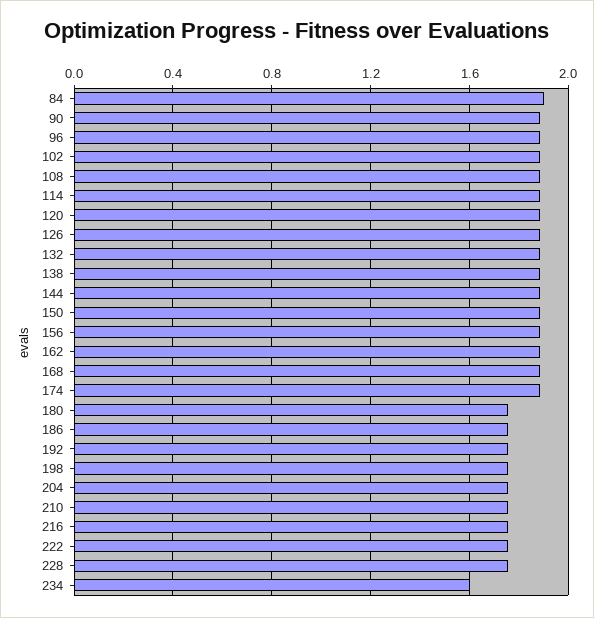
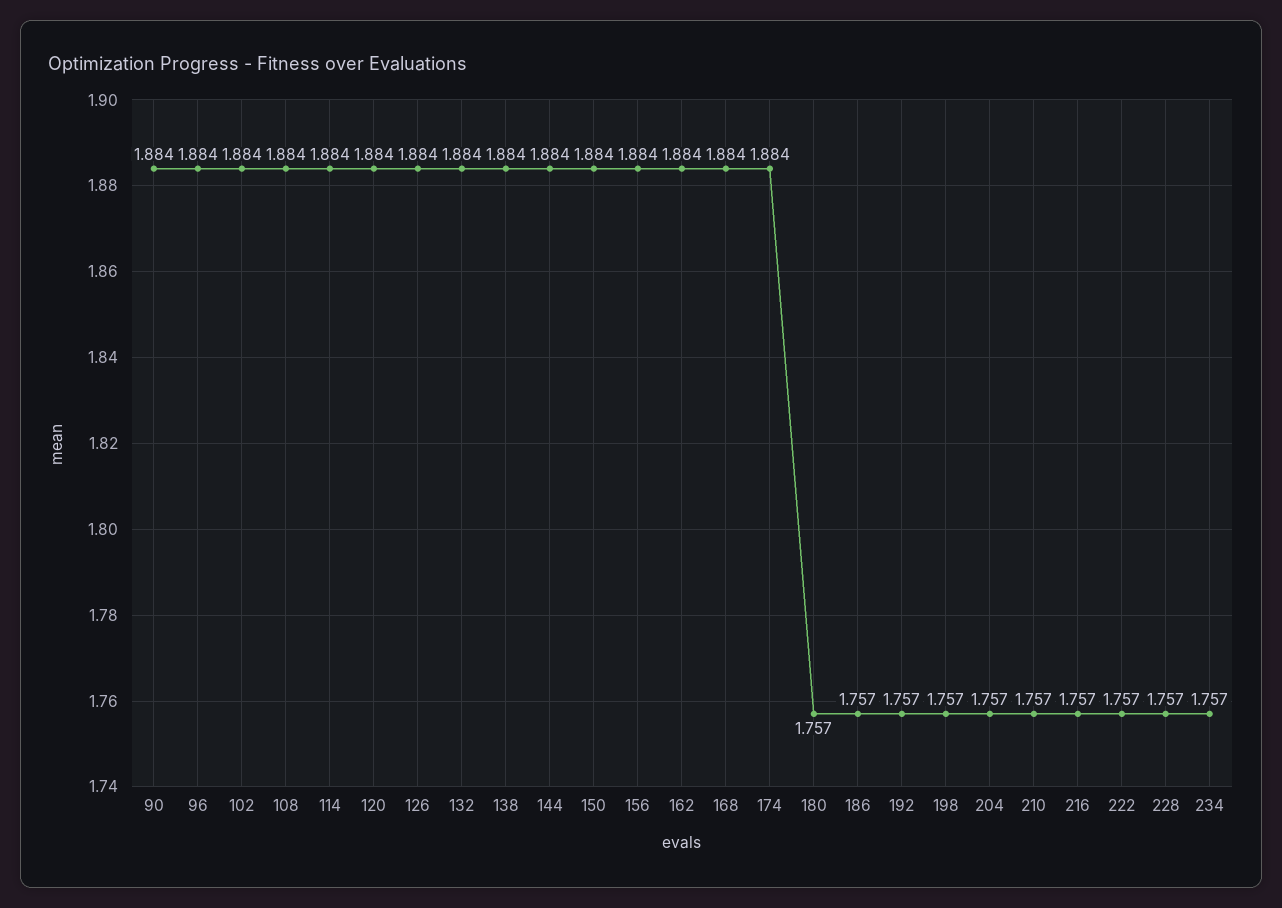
  {
-   "84": 1.9,
    "90": 1.884,
    "96": 1.884,
    "102": 1.884,
    "108": 1.884,
    "114": 1.884,
    "120": 1.884,
    "126": 1.884,
    "132": 1.884,
    "138": 1.884,
    "144": 1.884,
    "150": 1.884,
    "156": 1.884,
    "162": 1.884,
    "168": 1.884,
    "174": 1.884,
    "180": 1.757,
    "186": 1.757,
    "192": 1.757,
    "198": 1.757,
    "204": 1.757,
    "210": 1.757,
    "216": 1.757,
    "222": 1.757,
    "228": 1.757,
-   "234": 1.6
+   "234": 1.757
  }

